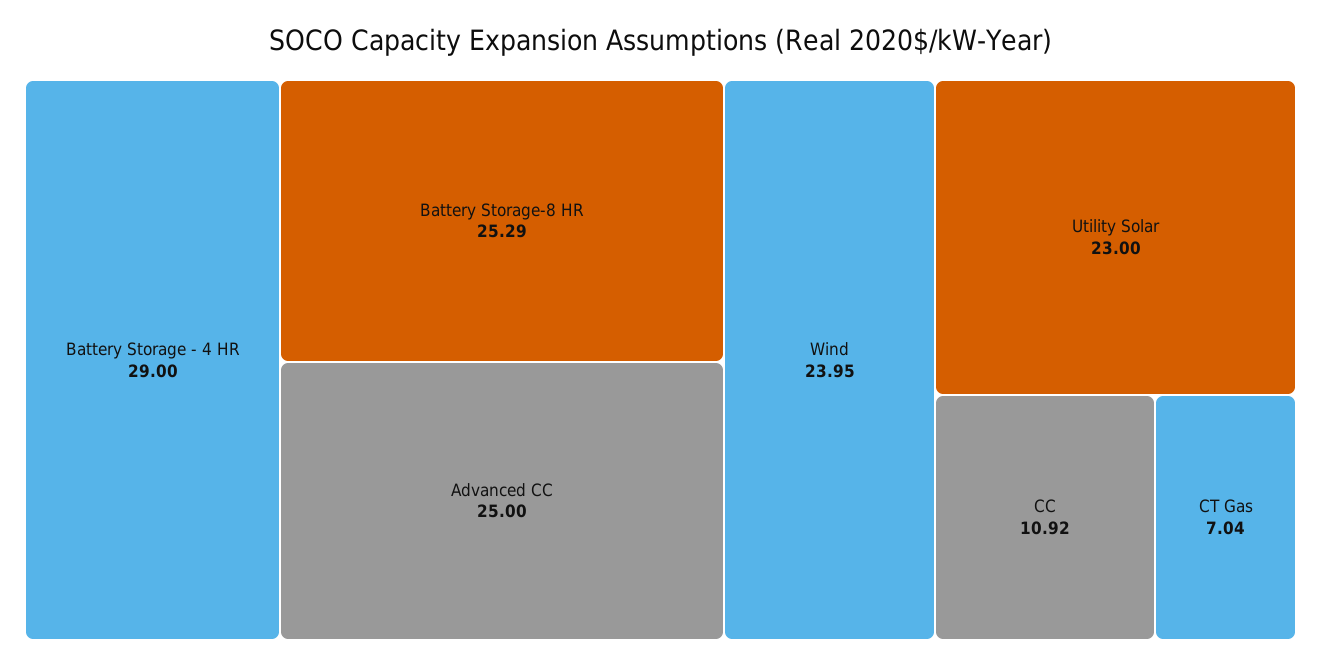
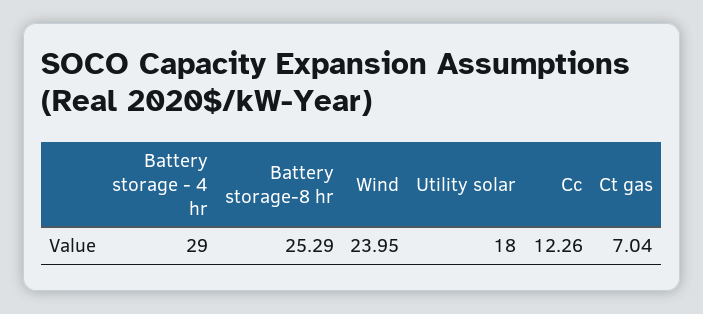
  {
    "Battery Storage - 4 HR": 29,
    "Battery Storage-8 HR": 25.29,
-   "Advanced CC": 25,
    "Wind": 23.95,
-   "Utility Solar": 23,
+   "Utility Solar": 18,
-   "CC": 10.92,
+   "CC": 12.26,
    "CT Gas": 7.04
  }

